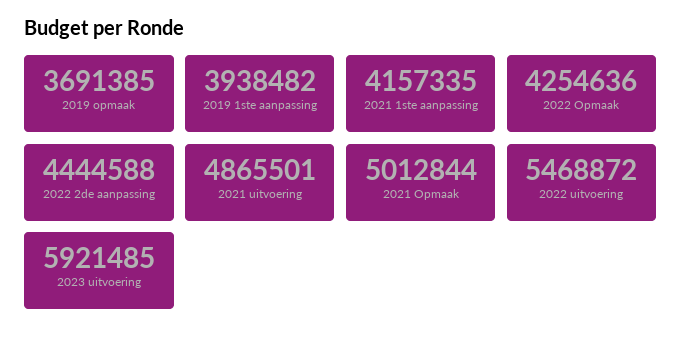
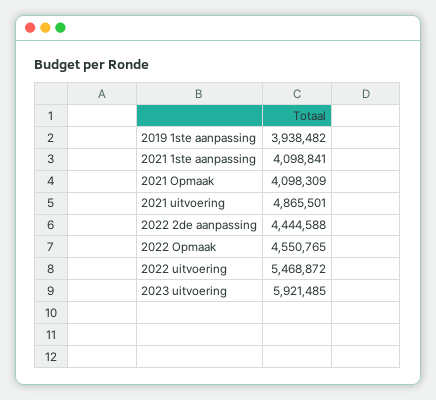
  {
-   "2019 opmaak": 3691385,
    "2019 1ste aanpassing": 3938482,
-   "2021 1ste aanpassing": 4157335,
+   "2021 1ste aanpassing": 4098841,
-   "2022 Opmaak": 4254636,
+   "2022 Opmaak": 4550765,
    "2022 2de aanpassing": 4444588,
    "2021 uitvoering": 4865501,
-   "2021 Opmaak": 5012844,
+   "2021 Opmaak": 4098309,
    "2022 uitvoering": 5468872,
    "2023 uitvoering": 5921485
  }

